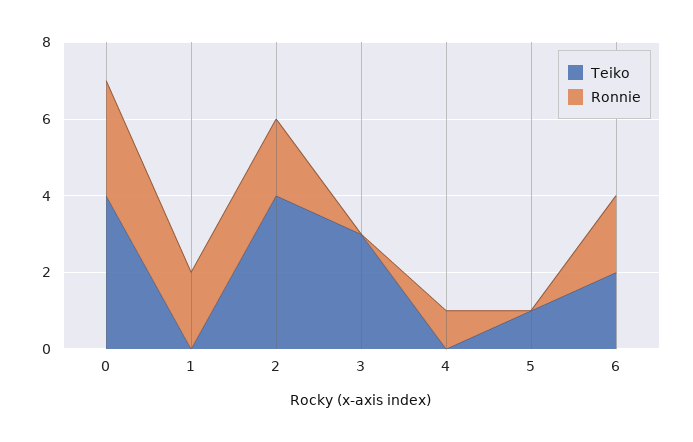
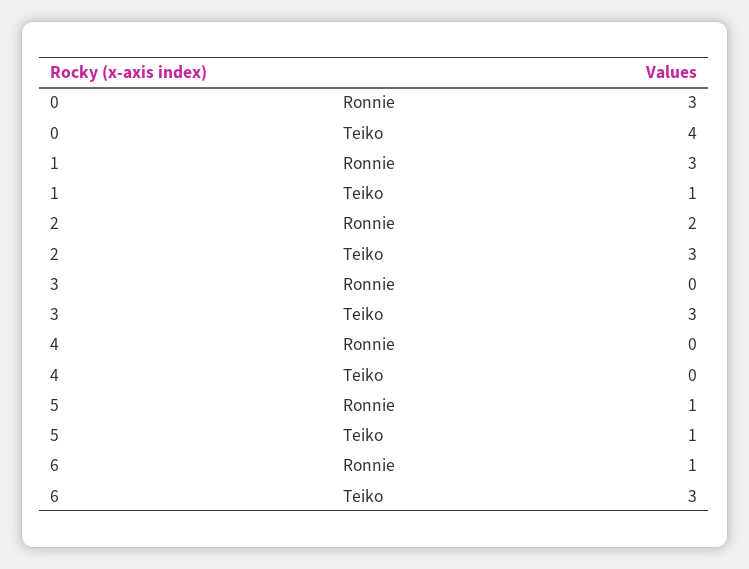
  {
    "Teiko": {
      "0": 4,
-     "1": 0,
+     "1": 1,
-     "2": 4,
+     "2": 3,
      "3": 3,
      "4": 0,
      "5": 1,
-     "6": 2
+     "6": 3
    },
    "Ronnie": {
      "0": 3,
-     "1": 2,
+     "1": 3,
      "2": 2,
      "3": 0,
-     "4": 1,
+     "4": 0,
-     "5": 0,
+     "5": 1,
-     "6": 2
+     "6": 1
    }
  }

